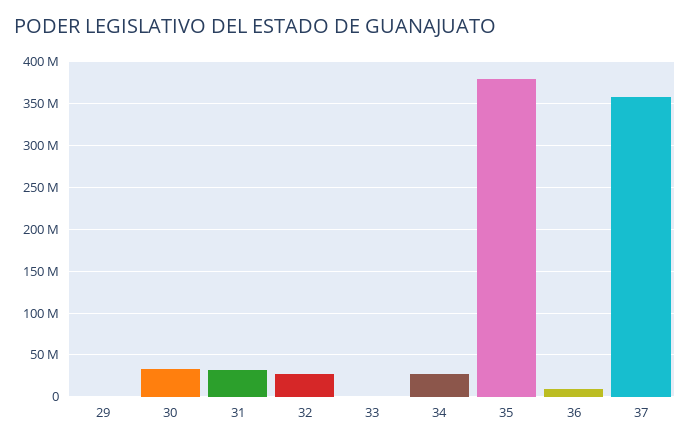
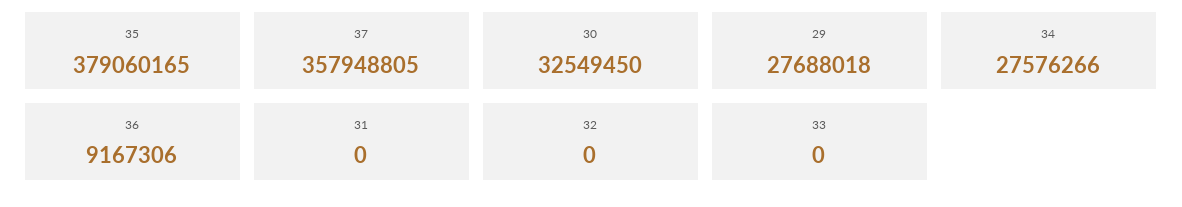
  {
-   "29": 0,
+   "29": 27688018,
    "30": 32549450,
-   "31": 30000000,
+   "31": 0,
-   "32": 30000000,
+   "32": 0,
    "33": 0,
    "34": 27576266,
    "35": 379060165,
    "36": 9167306,
    "37": 357948805
  }

